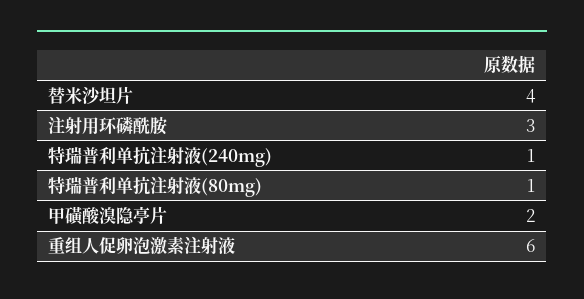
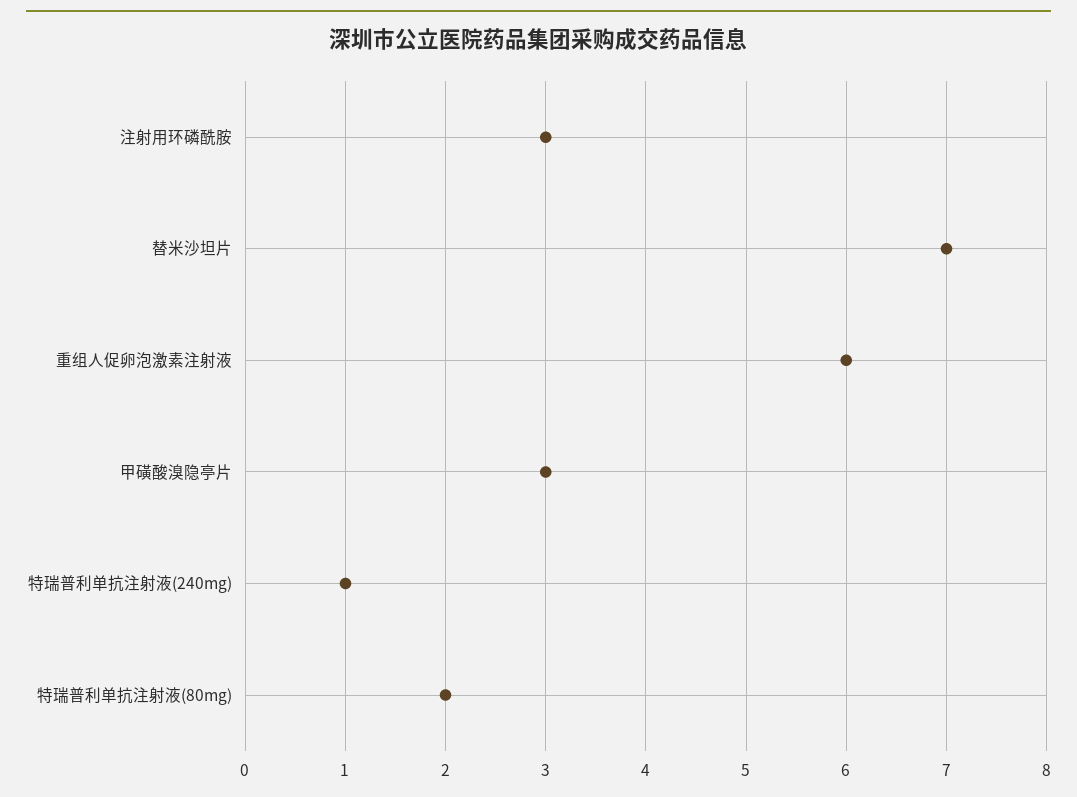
  {
-   "替米沙坦片": 4,
+   "替米沙坦片": 7,
    "注射用环磷酰胺": 3,
    "特瑞普利单抗注射液(240mg)": 1,
-   "特瑞普利单抗注射液(80mg)": 1,
+   "特瑞普利单抗注射液(80mg)": 2,
-   "甲磺酸溴隐亭片": 2,
+   "甲磺酸溴隐亭片": 3,
    "重组人促卵泡激素注射液": 6
  }

